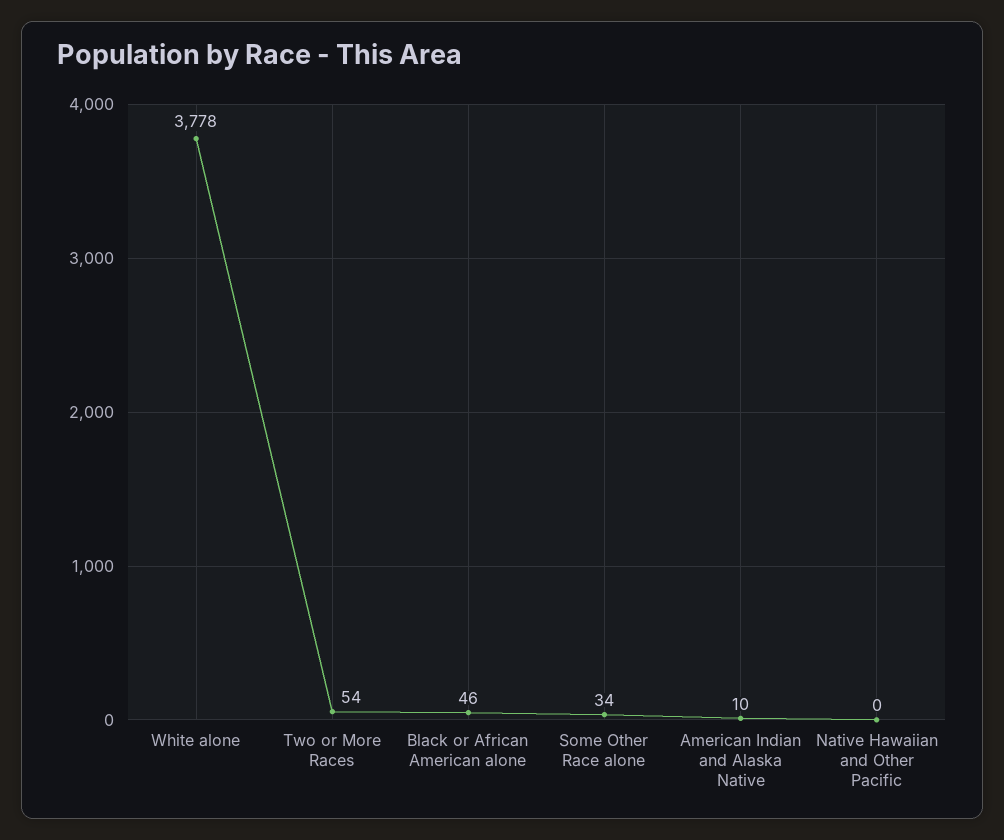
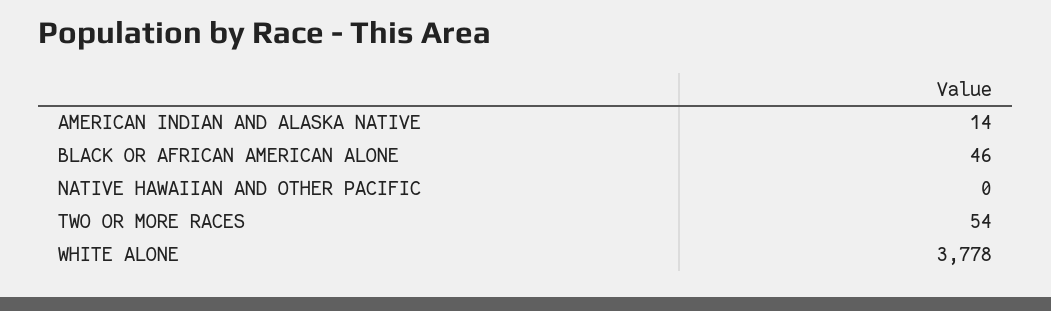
  {
    "White alone": 3778,
    "Two or More Races": 54,
    "Black or African American alone": 46,
-   "Some Other Race alone": 34,
-   "American Indian and Alaska Native": 10,
+   "American Indian and Alaska Native": 14,
    "Native Hawaiian and Other Pacific": 0
  }

